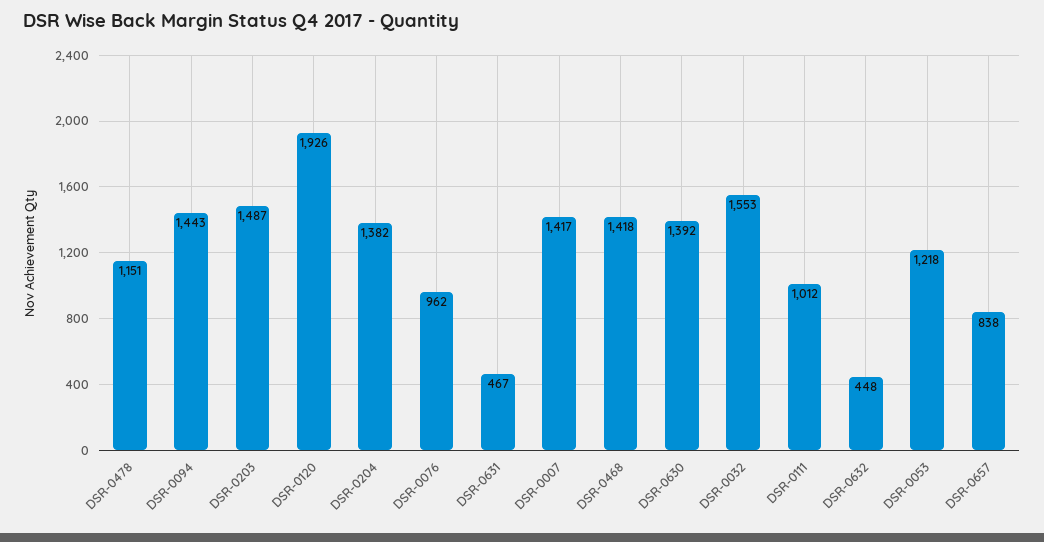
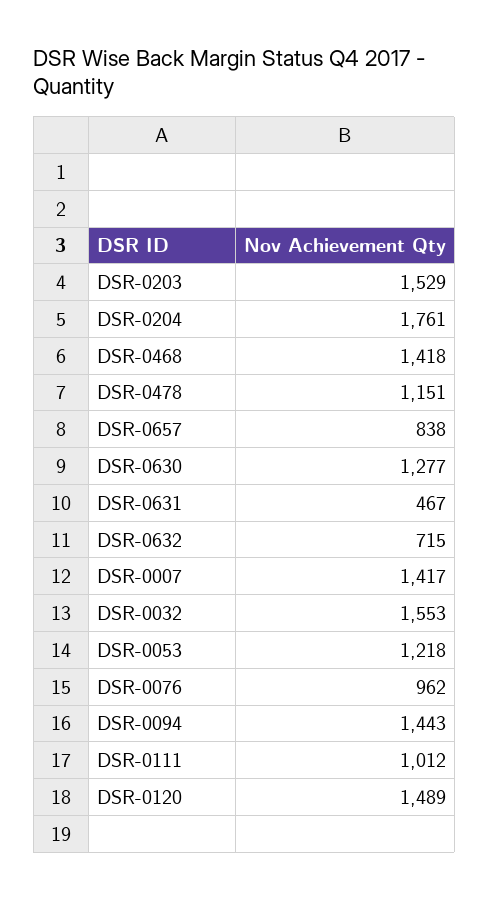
  {
    "DSR-0478": 1151,
    "DSR-0094": 1443,
-   "DSR-0203": 1487,
+   "DSR-0203": 1529,
-   "DSR-0120": 1926,
+   "DSR-0120": 1489,
-   "DSR-0204": 1382,
+   "DSR-0204": 1761,
    "DSR-0076": 962,
    "DSR-0631": 467,
    "DSR-0007": 1417,
    "DSR-0468": 1418,
-   "DSR-0630": 1392,
+   "DSR-0630": 1277,
    "DSR-0032": 1553,
    "DSR-0111": 1012,
-   "DSR-0632": 448,
+   "DSR-0632": 715,
    "DSR-0053": 1218,
    "DSR-0657": 838
  }

